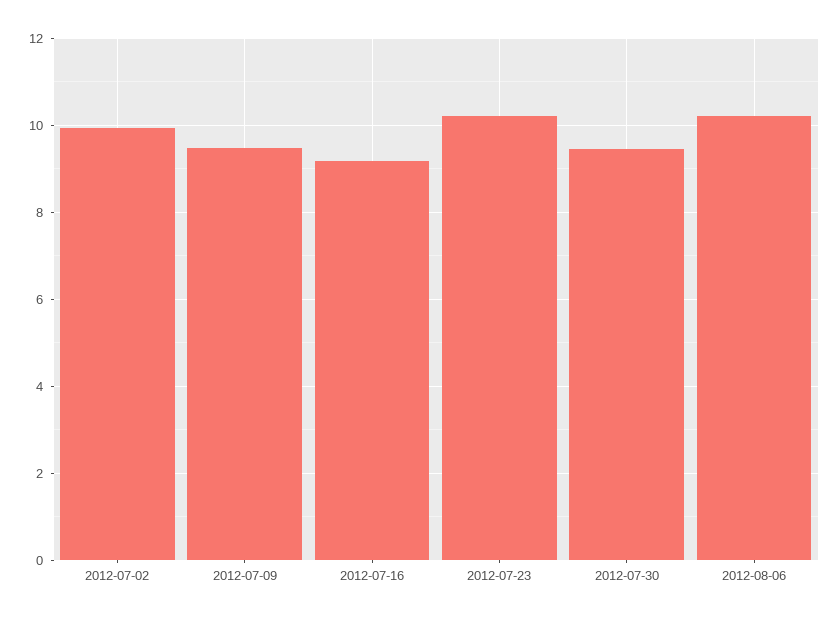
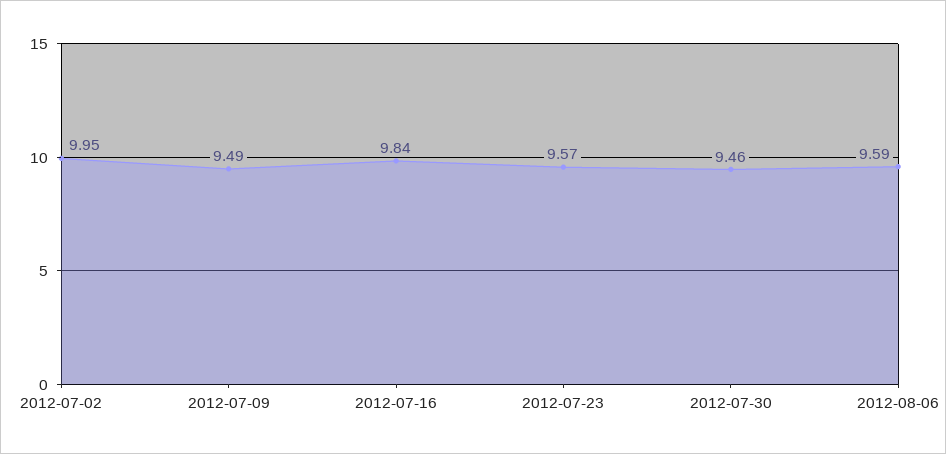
  {
    "2012-07-02": 9.95,
    "2012-07-09": 9.49,
-   "2012-07-16": 9.2,
+   "2012-07-16": 9.84,
-   "2012-07-23": 10.2,
+   "2012-07-23": 9.57,
    "2012-07-30": 9.46,
-   "2012-08-06": 10.2
+   "2012-08-06": 9.59
  }

